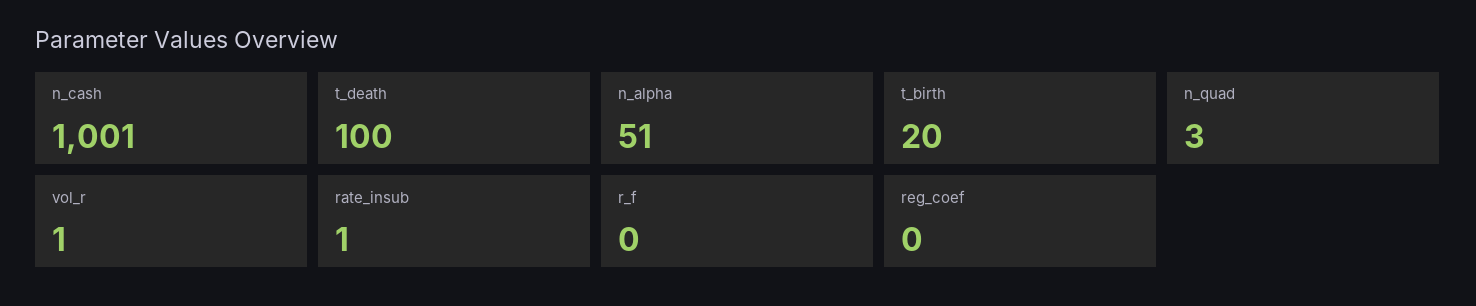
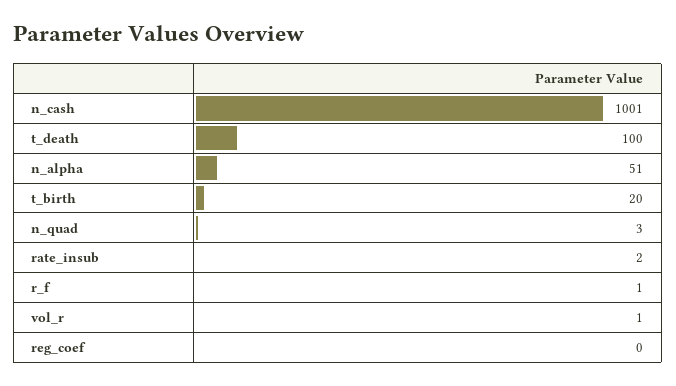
  {
    "n_cash": 1001,
    "t_death": 100,
    "n_alpha": 51,
    "t_birth": 20,
    "n_quad": 3,
    "vol_r": 1,
-   "rate_insub": 1,
+   "rate_insub": 2,
-   "r_f": 0,
+   "r_f": 1,
    "reg_coef": 0
  }

